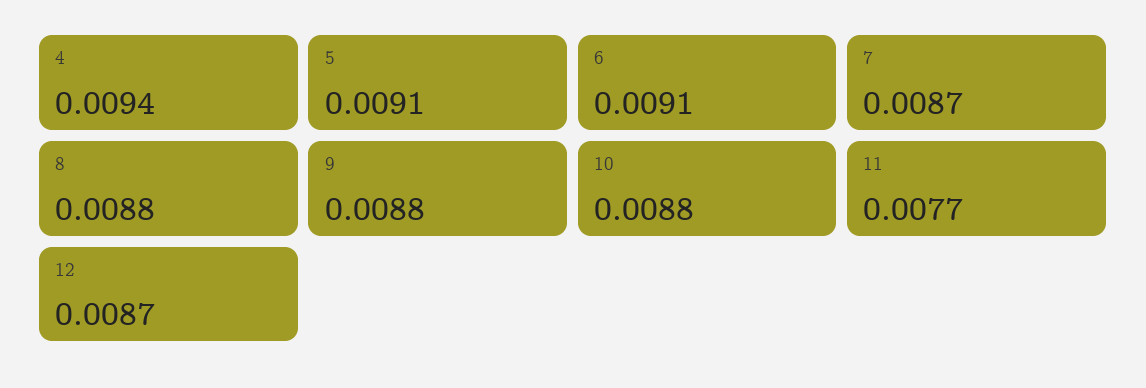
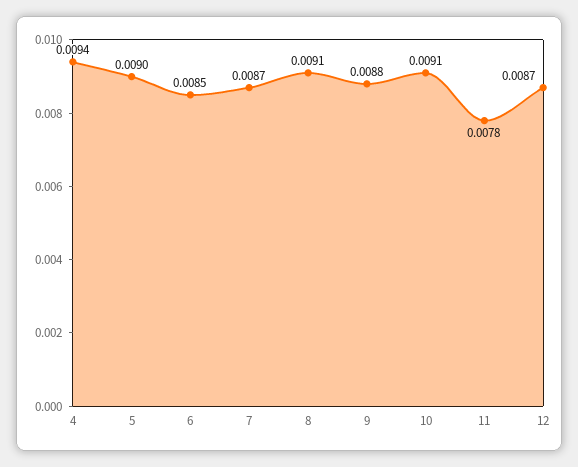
  {
    "4": 0.0094,
-   "5": 0.0091,
+   "5": 0.009,
-   "6": 0.0091,
+   "6": 0.0085,
    "7": 0.0087,
-   "8": 0.0088,
+   "8": 0.0091,
    "9": 0.0088,
-   "10": 0.0088,
+   "10": 0.0091,
-   "11": 0.0077,
+   "11": 0.0078,
    "12": 0.0087
  }

